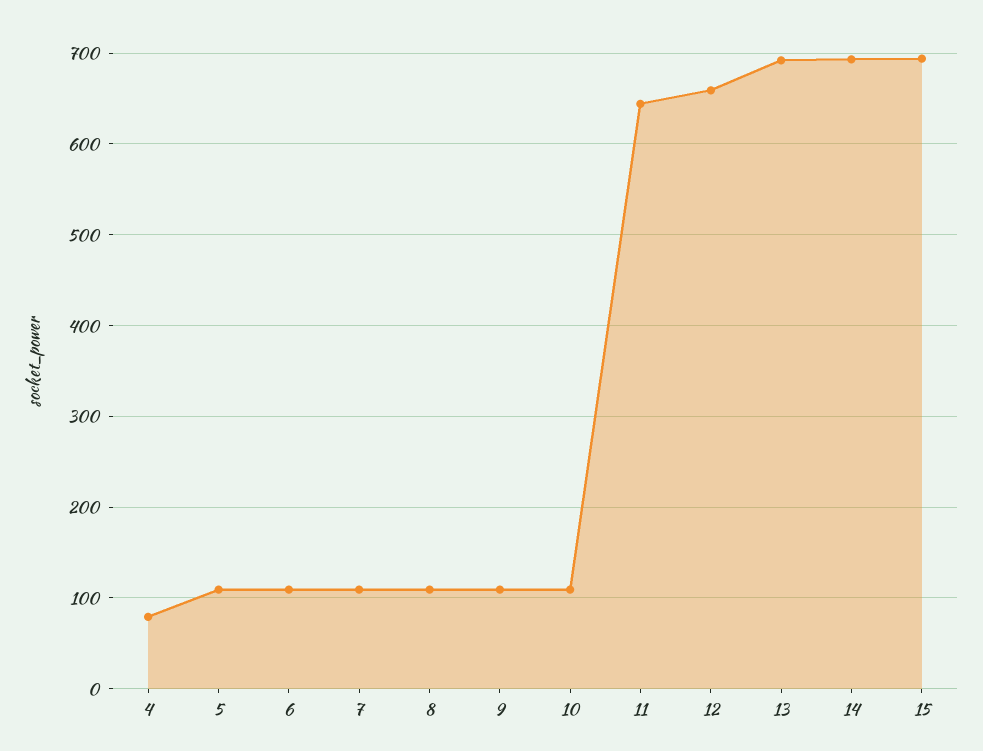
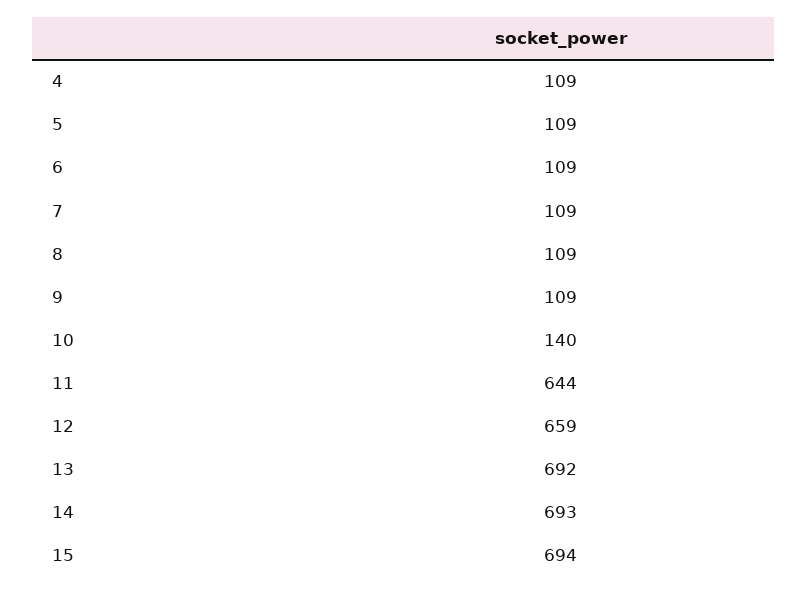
  {
-   "4": 80,
+   "4": 109,
    "5": 109,
    "6": 109,
    "7": 109,
    "8": 109,
    "9": 109,
-   "10": 110,
+   "10": 140,
    "11": 644,
    "12": 659,
    "13": 692,
    "14": 693,
    "15": 694
  }

